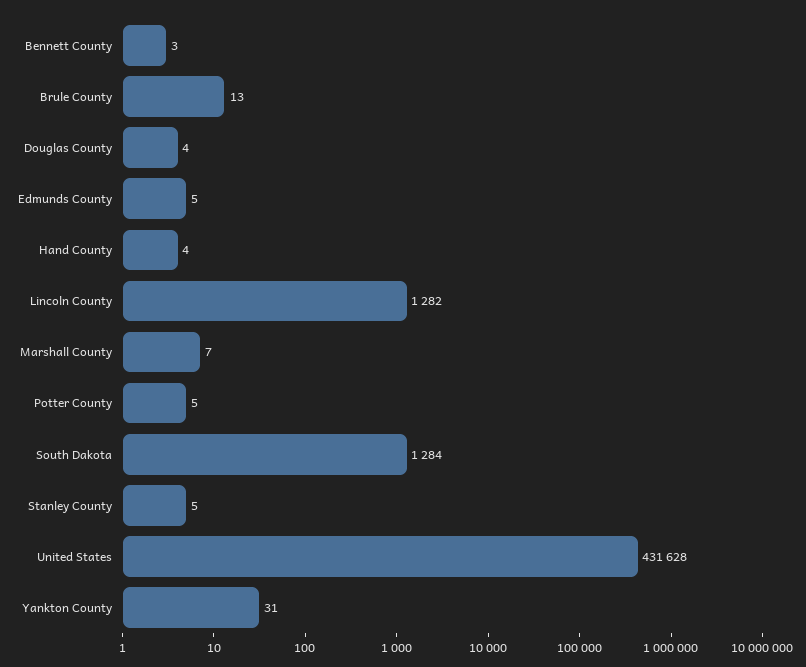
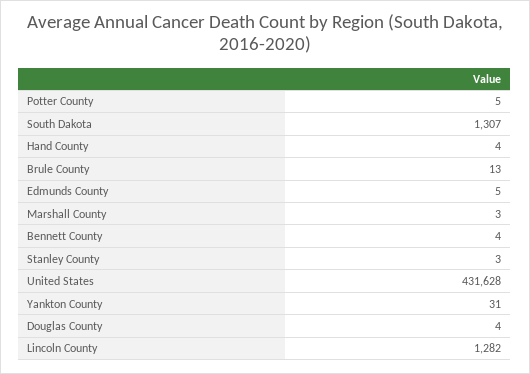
  {
-   "Bennett County": 3,
+   "Bennett County": 4,
    "Brule County": 13,
    "Douglas County": 4,
    "Edmunds County": 5,
    "Hand County": 4,
    "Lincoln County": 1282,
-   "Marshall County": 7,
+   "Marshall County": 3,
    "Potter County": 5,
-   "South Dakota": 1284,
+   "South Dakota": 1307,
-   "Stanley County": 5,
+   "Stanley County": 3,
    "United States": 431628,
    "Yankton County": 31
  }

